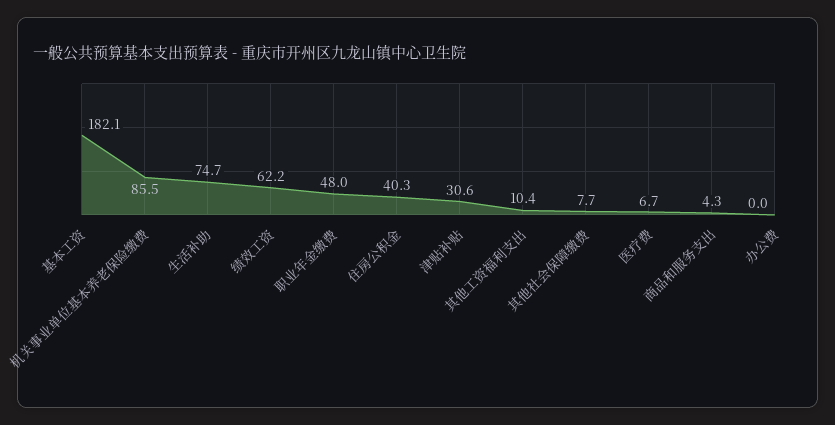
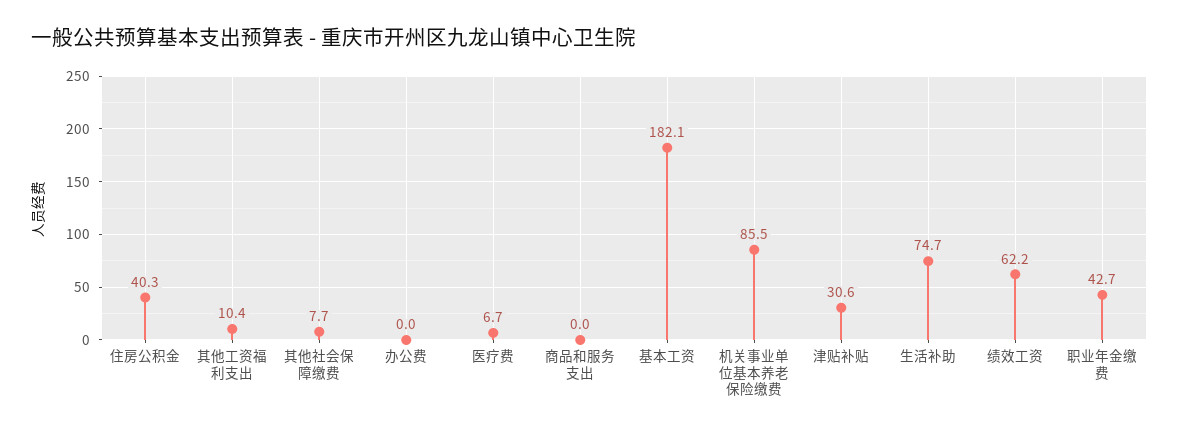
  {
    "基本工资": 182.1,
    "机关事业单位基本养老保险缴费": 85.5,
    "生活补助": 74.7,
    "绩效工资": 62.2,
-   "职业年金缴费": 48,
+   "职业年金缴费": 42.7,
    "住房公积金": 40.3,
    "津贴补贴": 30.6,
    "其他工资福利支出": 10.4,
    "其他社会保障缴费": 7.7,
    "医疗费": 6.7,
-   "商品和服务支出": 4.3,
+   "商品和服务支出": 0,
    "办公费": 0
  }

